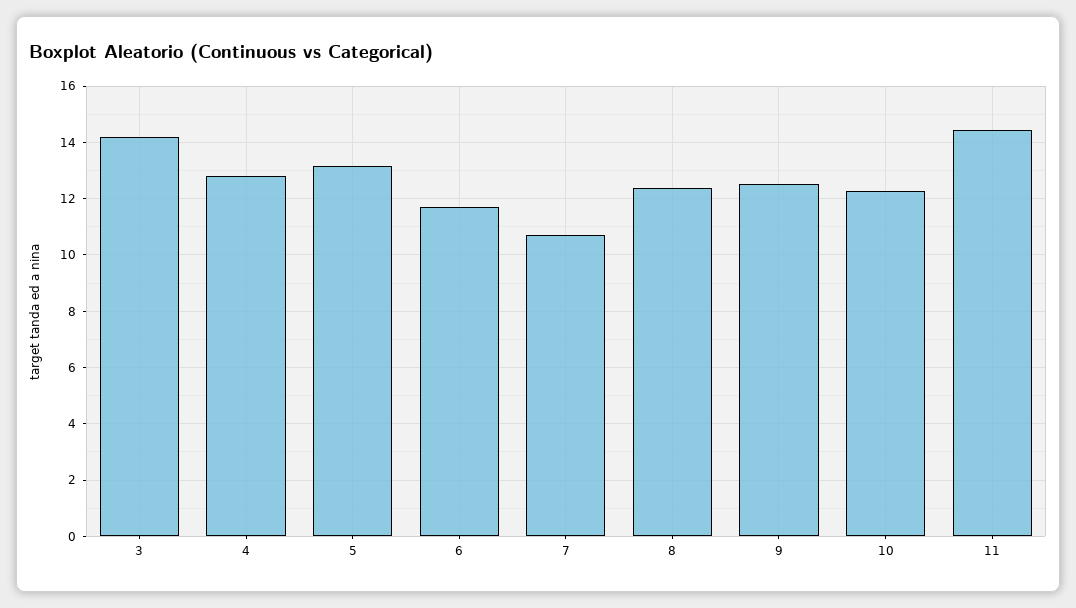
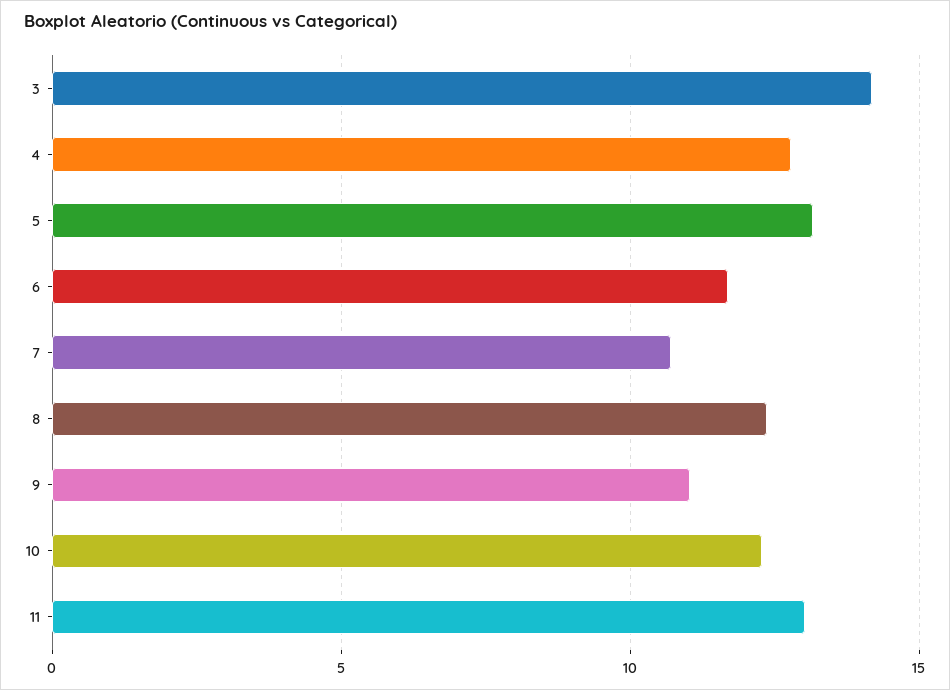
  {
    "3": 14.25,
    "4": 12.75,
    "5": 13.25,
    "6": 11.75,
    "7": 10.75,
    "8": 12.25,
-   "9": 12.5,
+   "9": 11,
    "10": 12.25,
-   "11": 14.5
+   "11": 13
  }

